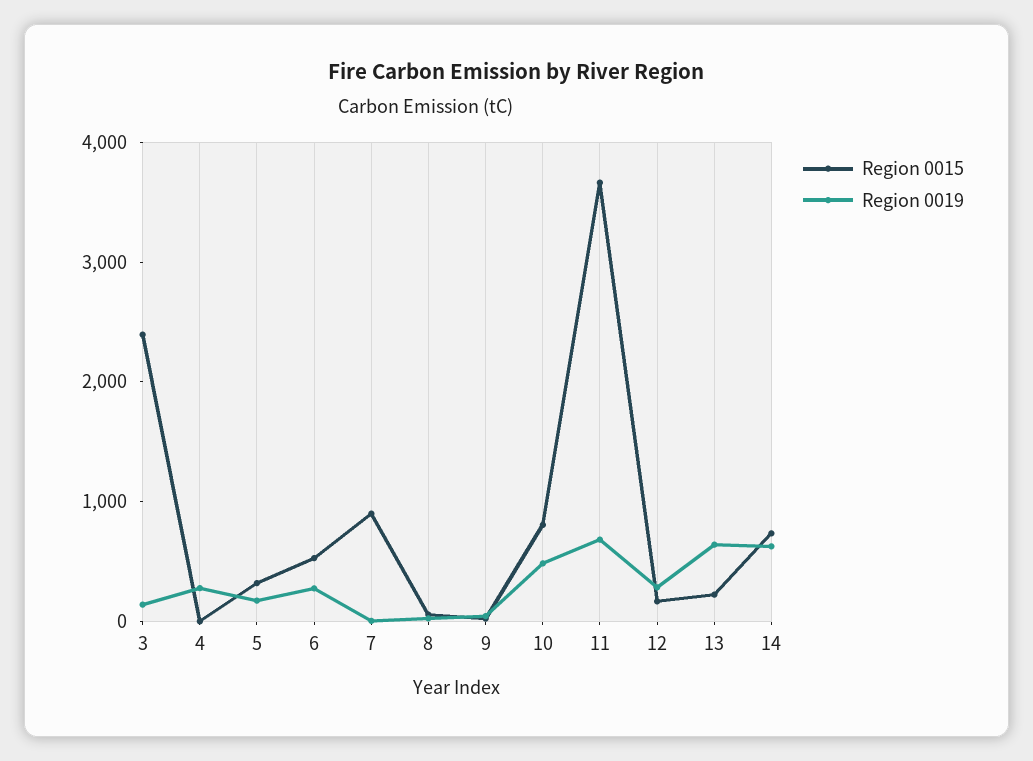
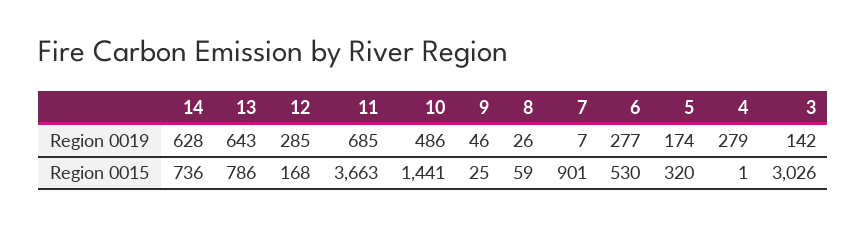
  {
    "Region 0015": {
-     "3": 2400,
+     "3": 3026,
      "4": 1,
      "5": 320,
      "6": 530,
      "7": 901,
      "8": 59,
      "9": 25,
-     "10": 800,
+     "10": 1441,
      "11": 3663,
      "12": 168,
-     "13": 200,
+     "13": 786,
      "14": 736
    },
    "Region 0019": {
      "3": 142,
      "4": 279,
      "5": 174,
      "6": 277,
      "7": 7,
      "8": 26,
      "9": 46,
      "10": 486,
      "11": 685,
      "12": 285,
      "13": 643,
      "14": 628
    }
  }

